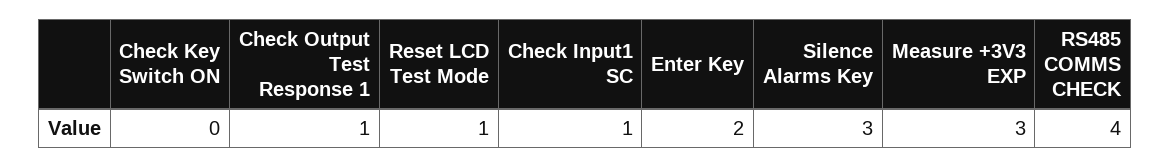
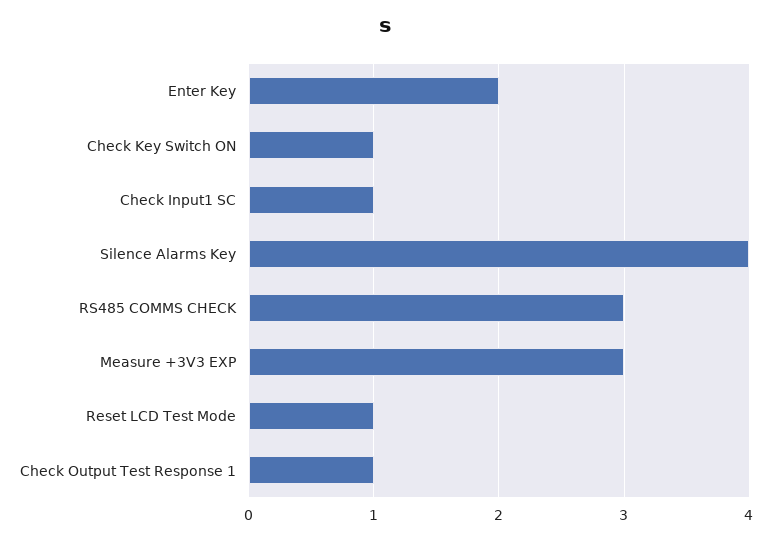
  {
-   "Check Key Switch ON": 0,
+   "Check Key Switch ON": 1,
    "Check Output Test Response 1": 1,
    "Reset LCD Test Mode": 1,
    "Check Input1 SC": 1,
    "Enter Key": 2,
-   "Silence Alarms Key": 3,
+   "Silence Alarms Key": 4,
    "Measure +3V3 EXP": 3,
-   "RS485 COMMS CHECK": 4
+   "RS485 COMMS CHECK": 3
  }

